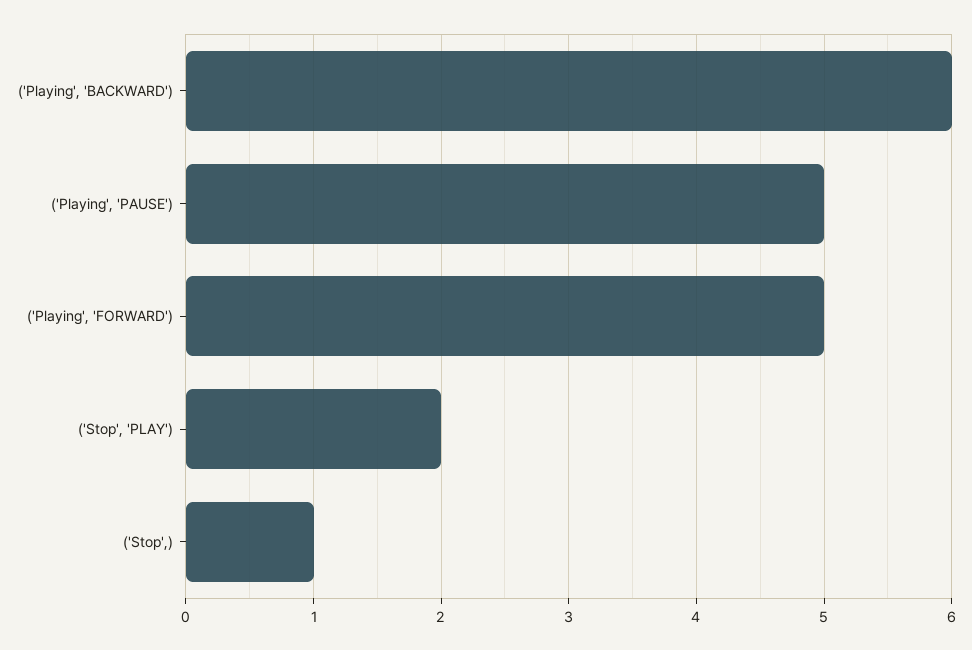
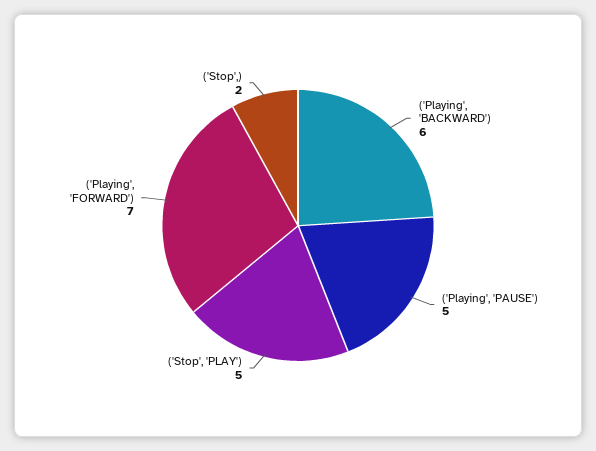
  {
    "('Playing', 'BACKWARD')": 6,
    "('Playing', 'PAUSE')": 5,
-   "('Playing', 'FORWARD')": 5,
+   "('Playing', 'FORWARD')": 7,
-   "('Stop', 'PLAY')": 2,
+   "('Stop', 'PLAY')": 5,
-   "('Stop',)": 1
+   "('Stop',)": 2
  }

